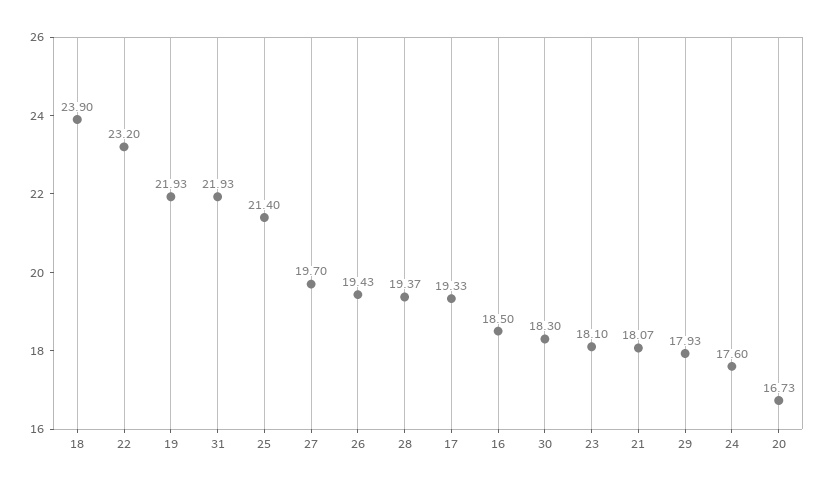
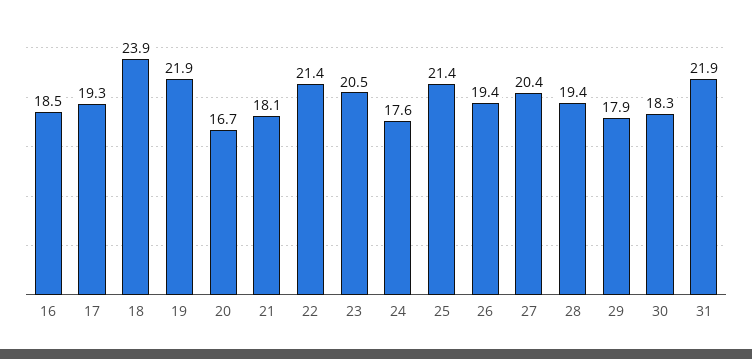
  {
    "18": 23.9,
-   "22": 23.2,
+   "22": 21.4,
    "19": 21.93,
    "31": 21.93,
    "25": 21.4,
-   "27": 19.7,
+   "27": 20.4,
    "26": 19.43,
    "28": 19.37,
    "17": 19.33,
    "16": 18.5,
    "30": 18.3,
-   "23": 18.1,
+   "23": 20.5,
    "21": 18.07,
    "29": 17.93,
    "24": 17.6,
    "20": 16.73
  }

